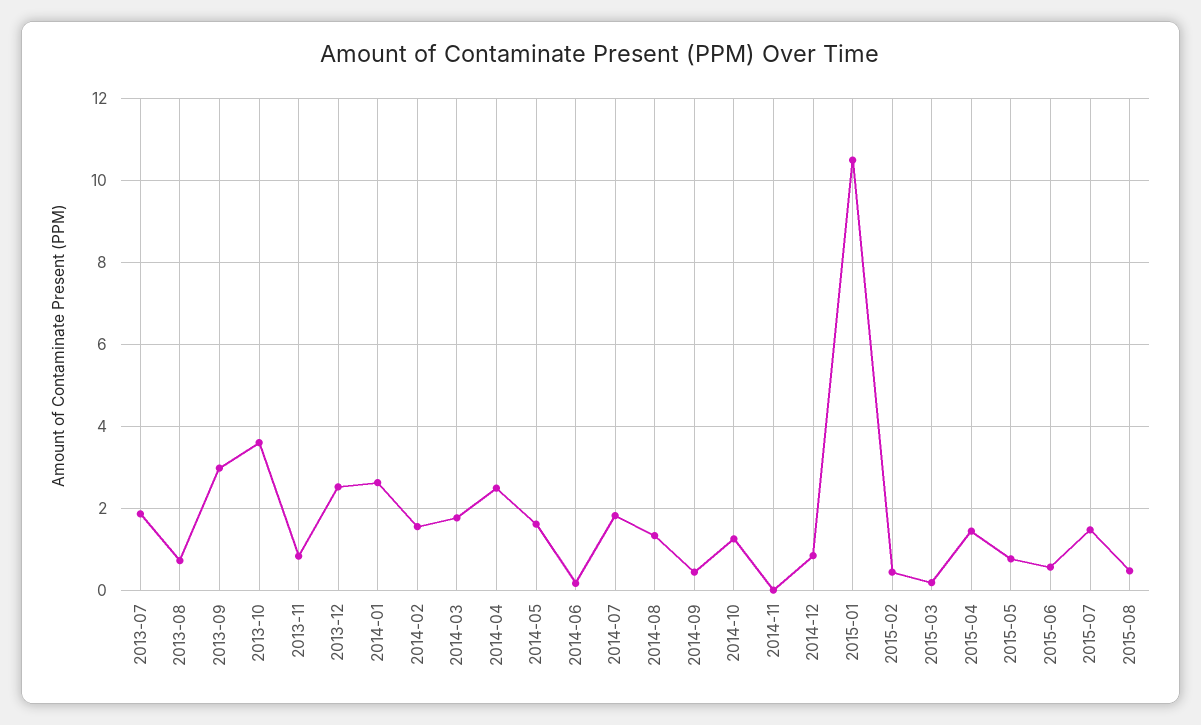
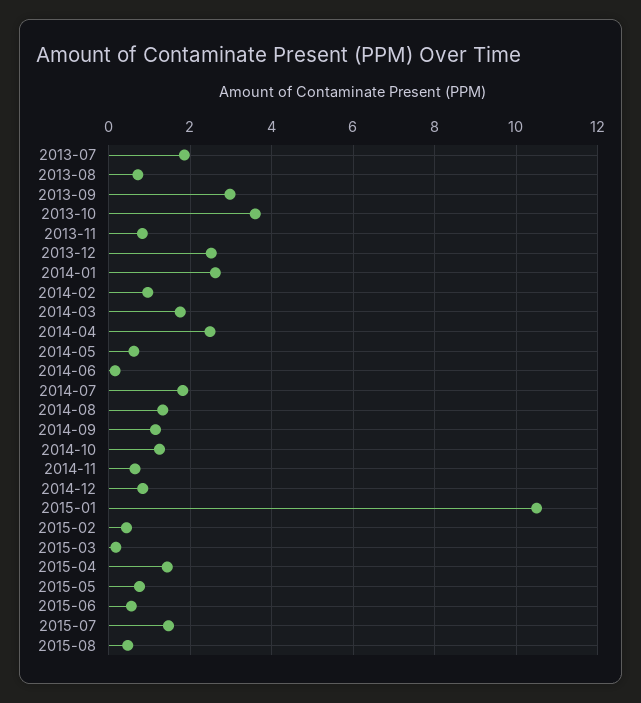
  {
    "2013-07": 1.8,
    "2013-08": 0.8,
    "2013-09": 3,
    "2013-10": 3.6,
    "2013-11": 0.8,
    "2013-12": 2.6,
    "2014-01": 2.6,
-   "2014-02": 1.6,
+   "2014-02": 1,
    "2014-03": 1.8,
    "2014-04": 2.4,
-   "2014-05": 1.6,
+   "2014-05": 0.6,
    "2014-06": 0.2,
    "2014-07": 1.8,
    "2014-08": 1.4,
-   "2014-09": 0.4,
+   "2014-09": 1.2,
    "2014-10": 1.2,
-   "2014-11": 0,
+   "2014-11": 0.6,
    "2014-12": 0.8,
    "2015-01": 10.6,
    "2015-02": 0.4,
    "2015-03": 0.2,
    "2015-04": 1.4,
    "2015-05": 0.8,
    "2015-06": 0.6,
    "2015-07": 1.4,
    "2015-08": 0.4
  }

